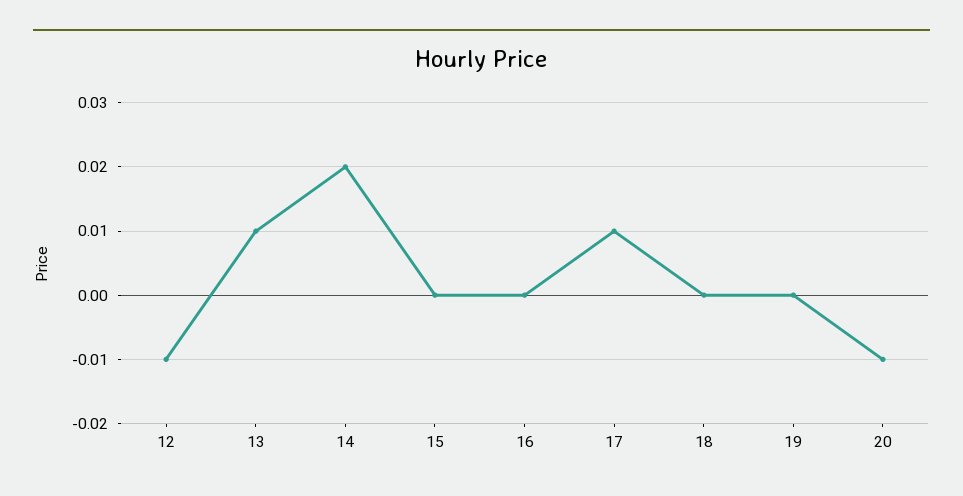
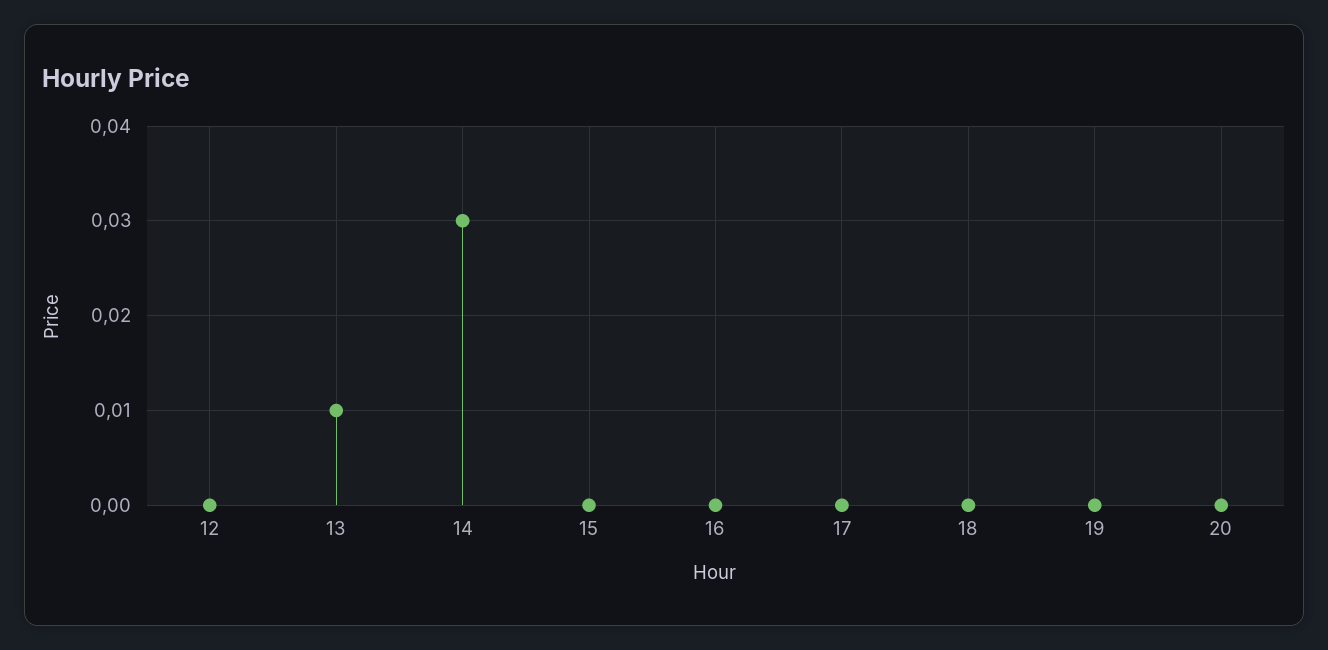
  {
-   "12": -0.01,
+   "12": 0,
    "13": 0.01,
-   "14": 0.02,
+   "14": 0.03,
    "15": 0,
    "16": 0,
-   "17": 0.01,
+   "17": 0,
    "18": 0,
    "19": 0,
-   "20": -0.01
+   "20": 0
  }

